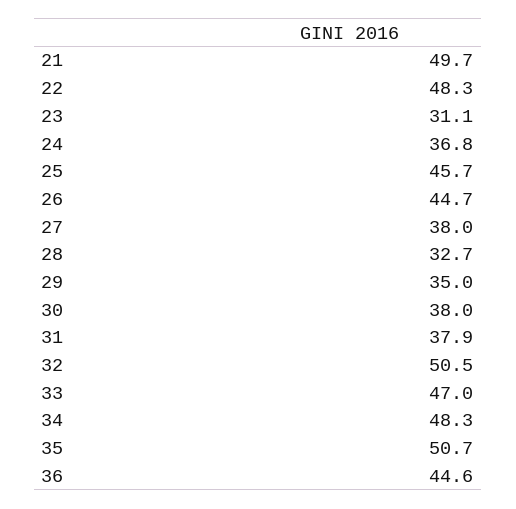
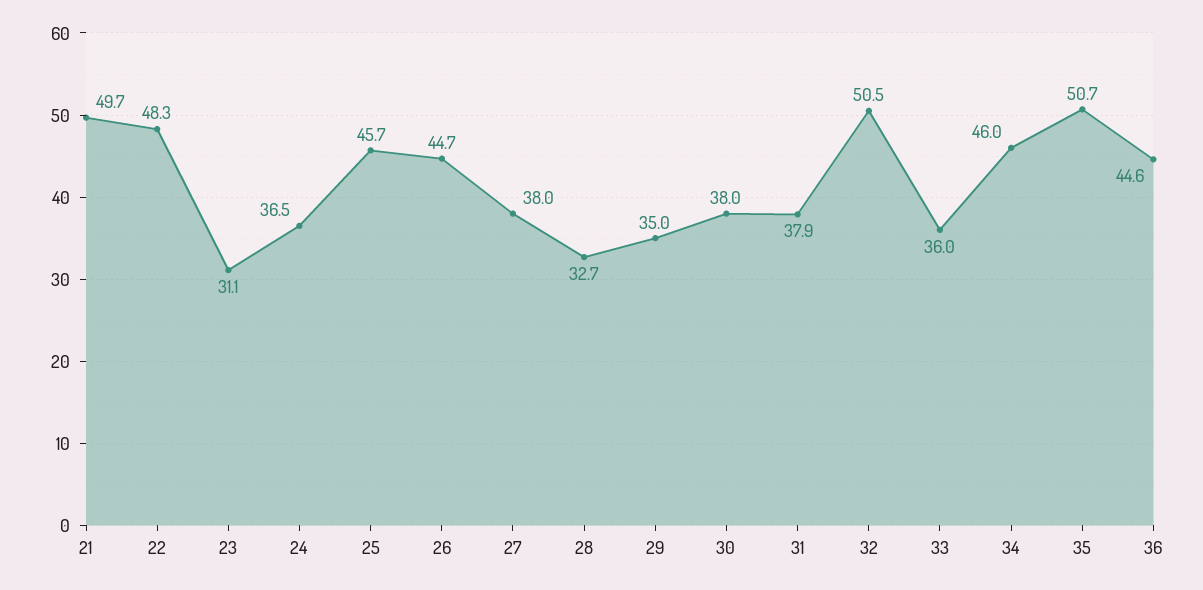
  {
    "21": 49.7,
    "22": 48.3,
    "23": 31.1,
-   "24": 36.8,
+   "24": 36.5,
    "25": 45.7,
    "26": 44.7,
    "27": 38,
    "28": 32.7,
    "29": 35,
    "30": 38,
    "31": 37.9,
    "32": 50.5,
-   "33": 47,
+   "33": 36,
-   "34": 48.3,
+   "34": 46,
    "35": 50.7,
    "36": 44.6
  }

